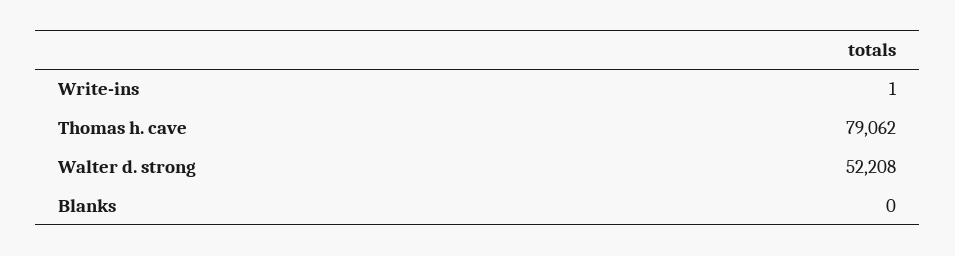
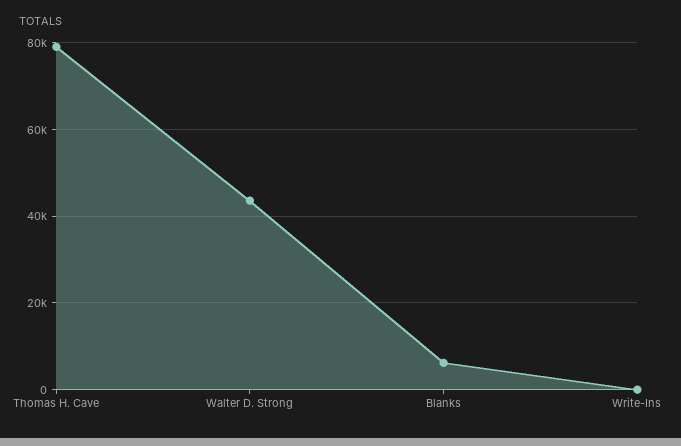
  {
    "Write-ins": 1,
    "Thomas h. cave": 79062,
-   "Walter d. strong": 52208,
+   "Walter d. strong": 44000,
-   "Blanks": 0
+   "Blanks": 6000
  }

